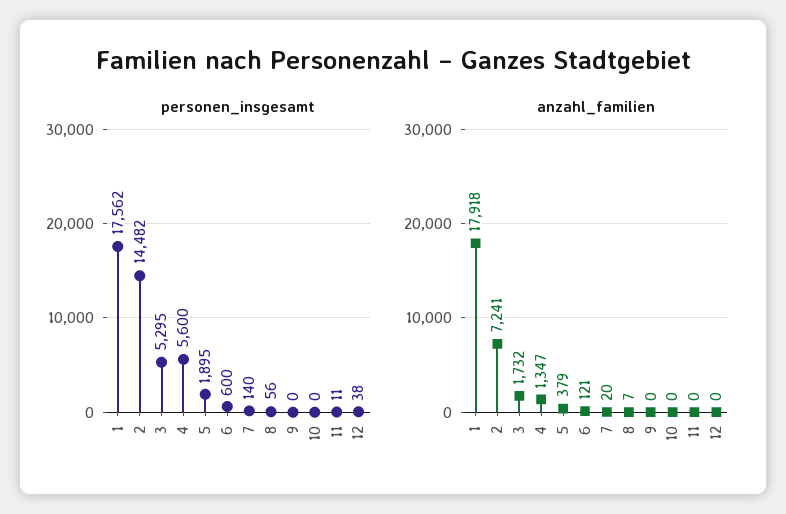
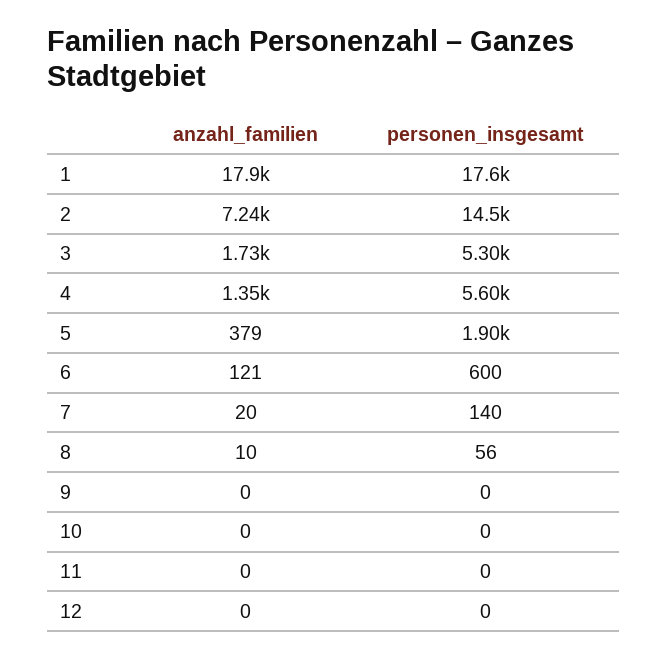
  {
    "personen_insgesamt": {
      "1": 17562,
      "2": 14482,
      "3": 5295,
      "4": 5600,
      "5": 1895,
      "6": 600,
      "7": 140,
      "8": 56,
      "9": 0,
      "10": 0,
-     "11": 11,
+     "11": 0,
-     "12": 38
+     "12": 0
    },
    "anzahl_familien": {
      "1": 17918,
      "2": 7241,
      "3": 1732,
      "4": 1347,
      "5": 379,
      "6": 121,
      "7": 20,
-     "8": 7,
+     "8": 10,
      "9": 0,
      "10": 0,
      "11": 0,
      "12": 0
    }
  }

